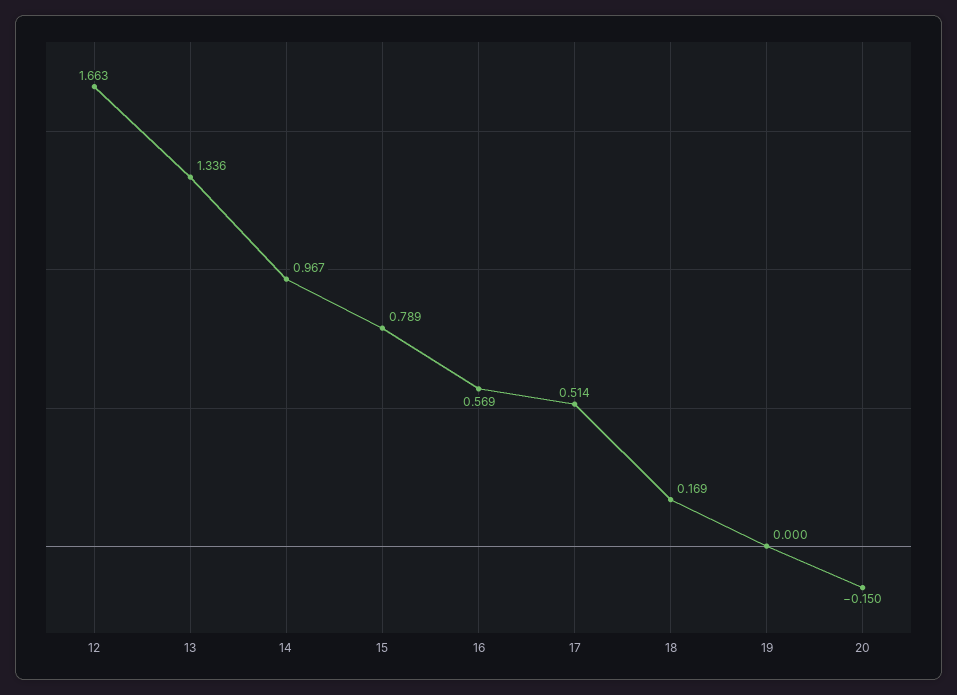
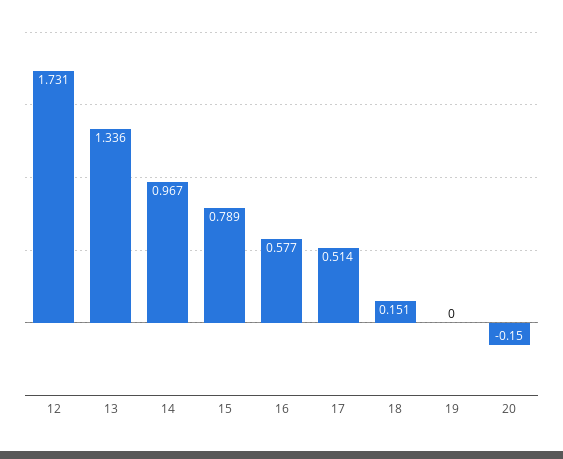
  {
-   "12": 1.663,
+   "12": 1.731,
    "13": 1.336,
    "14": 0.967,
    "15": 0.789,
-   "16": 0.569,
+   "16": 0.577,
    "17": 0.514,
-   "18": 0.169,
+   "18": 0.151,
    "19": 0,
    "20": -0.15
  }

